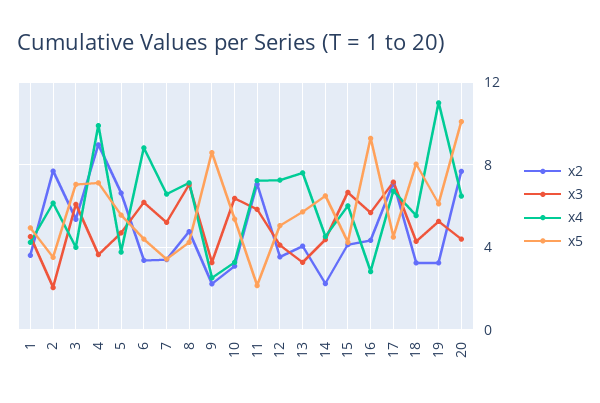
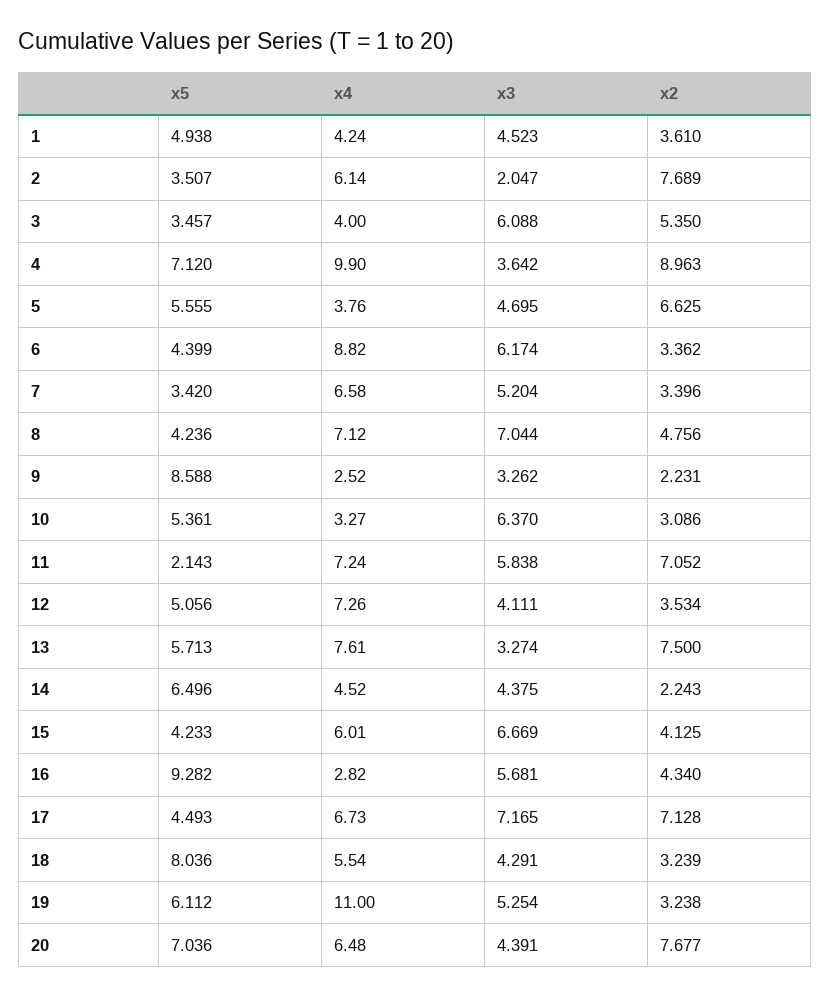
  {
    "x2": {
      "1": 3.61,
      "2": 7.689,
      "3": 5.35,
      "4": 8.963,
      "5": 6.625,
      "6": 3.362,
      "7": 3.396,
      "8": 4.756,
      "9": 2.231,
      "10": 3.086,
      "11": 7.052,
      "12": 3.534,
-     "13": 4,
+     "13": 7.5,
      "14": 2.243,
      "15": 4.125,
      "16": 4.34,
      "17": 7.128,
      "18": 3.239,
      "19": 3.238,
      "20": 7.677
    },
    "x3": {
      "1": 4.523,
      "2": 2.047,
      "3": 6.088,
      "4": 3.642,
      "5": 4.695,
      "6": 6.174,
      "7": 5.204,
      "8": 7.044,
      "9": 3.262,
      "10": 6.37,
      "11": 5.838,
      "12": 4.111,
      "13": 3.274,
      "14": 4.375,
      "15": 6.669,
      "16": 5.681,
      "17": 7.165,
      "18": 4.291,
      "19": 5.254,
      "20": 4.391
    },
    "x4": {
      "1": 4.24,
      "2": 6.14,
      "3": 4,
      "4": 9.9,
      "5": 3.76,
      "6": 8.82,
      "7": 6.58,
      "8": 7.12,
      "9": 2.52,
      "10": 3.27,
      "11": 7.24,
      "12": 7.26,
      "13": 7.61,
      "14": 4.52,
      "15": 6.01,
      "16": 2.82,
      "17": 6.73,
      "18": 5.54,
      "19": 11,
      "20": 6.48
    },
    "x5": {
      "1": 4.938,
      "2": 3.507,
-     "3": 7,
+     "3": 3.457,
      "4": 7.12,
      "5": 5.555,
      "6": 4.399,
      "7": 3.42,
      "8": 4.236,
      "9": 8.588,
      "10": 5.361,
      "11": 2.143,
      "12": 5.056,
      "13": 5.713,
      "14": 6.496,
      "15": 4.233,
      "16": 9.282,
      "17": 4.493,
      "18": 8.036,
      "19": 6.112,
-     "20": 10
+     "20": 7.036
    }
  }

